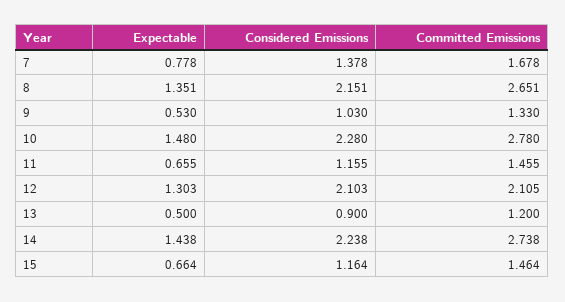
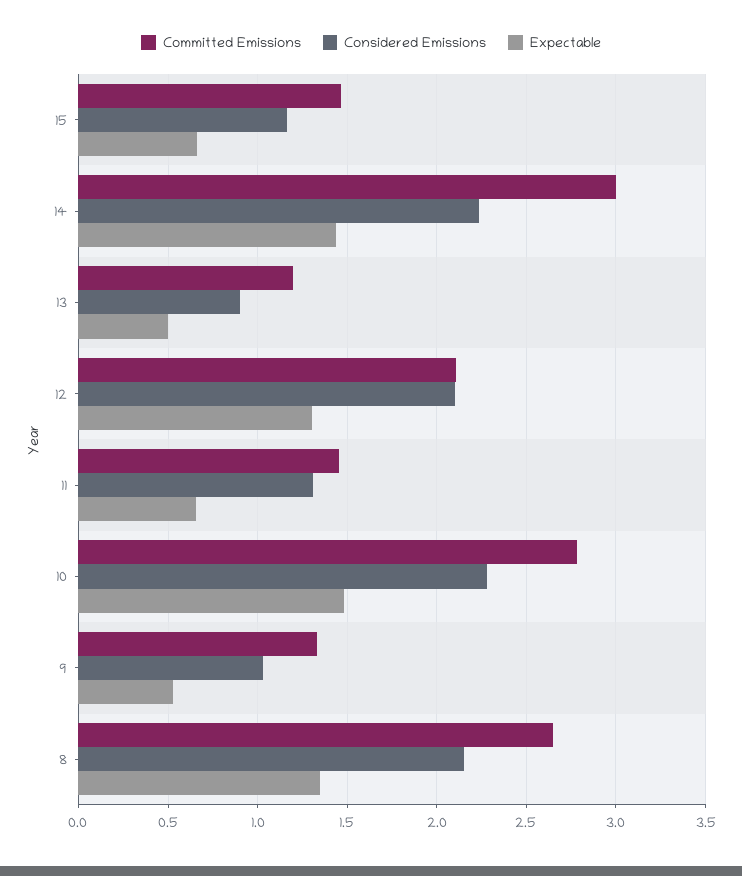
  {
    "Expectable": {
-     "7": 0.778,
      "8": 1.351,
      "9": 0.53,
      "10": 1.48,
      "11": 0.655,
      "12": 1.303,
      "13": 0.5,
      "14": 1.438,
      "15": 0.664
    },
    "Considered Emissions": {
-     "7": 1.378,
      "8": 2.151,
      "9": 1.03,
      "10": 2.28,
-     "11": 1.155,
+     "11": 1.3,
      "12": 2.103,
      "13": 0.9,
      "14": 2.238,
      "15": 1.164
    },
    "Committed Emissions": {
-     "7": 1.678,
      "8": 2.651,
      "9": 1.33,
      "10": 2.78,
      "11": 1.455,
      "12": 2.105,
      "13": 1.2,
-     "14": 2.738,
+     "14": 3,
      "15": 1.464
    }
  }

